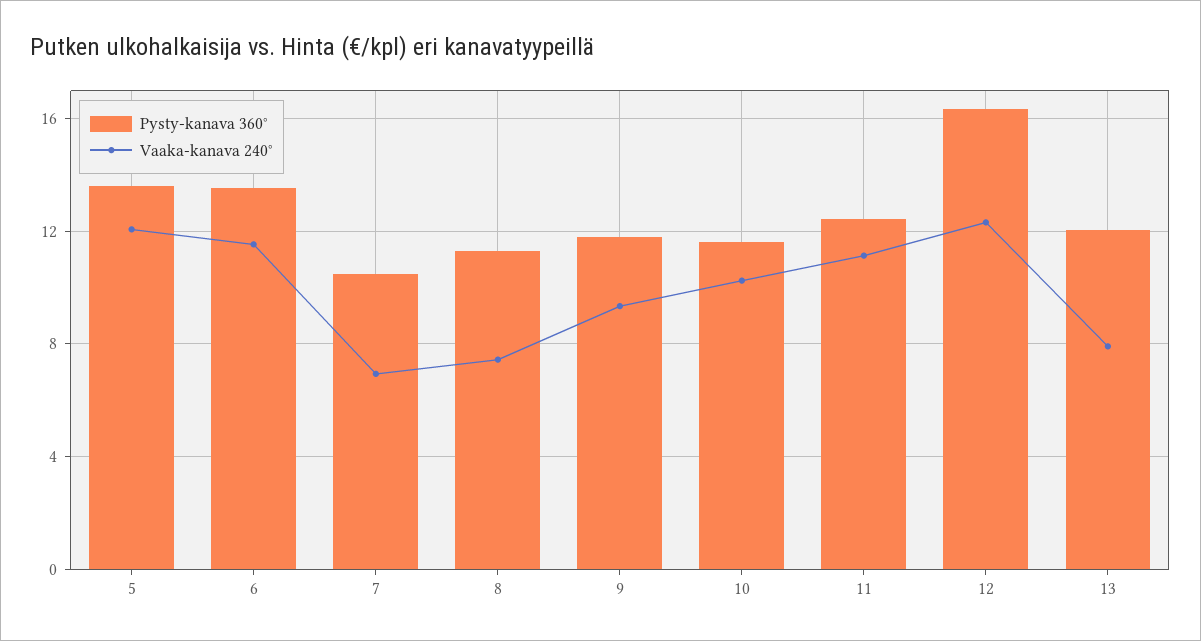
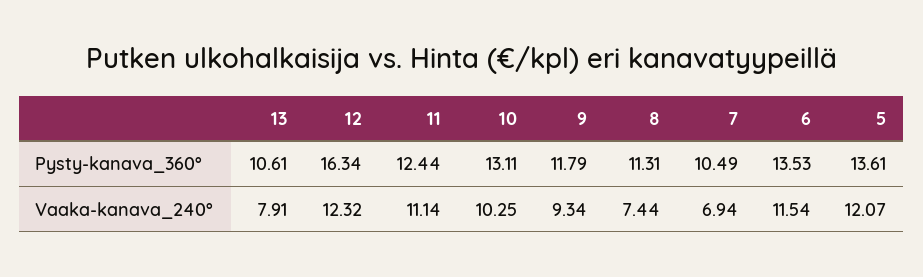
  {
    "Pysty-kanava 360°": {
      "5": 13.61,
      "6": 13.53,
      "7": 10.49,
      "8": 11.31,
      "9": 11.79,
-     "10": 11.5,
+     "10": 13.11,
      "11": 12.44,
      "12": 16.34,
-     "13": 12
+     "13": 10.61
    },
    "Vaaka-kanava 240°": {
      "5": 12.07,
      "6": 11.54,
      "7": 6.94,
      "8": 7.44,
      "9": 9.34,
      "10": 10.25,
      "11": 11.14,
      "12": 12.32,
      "13": 7.91
    }
  }

